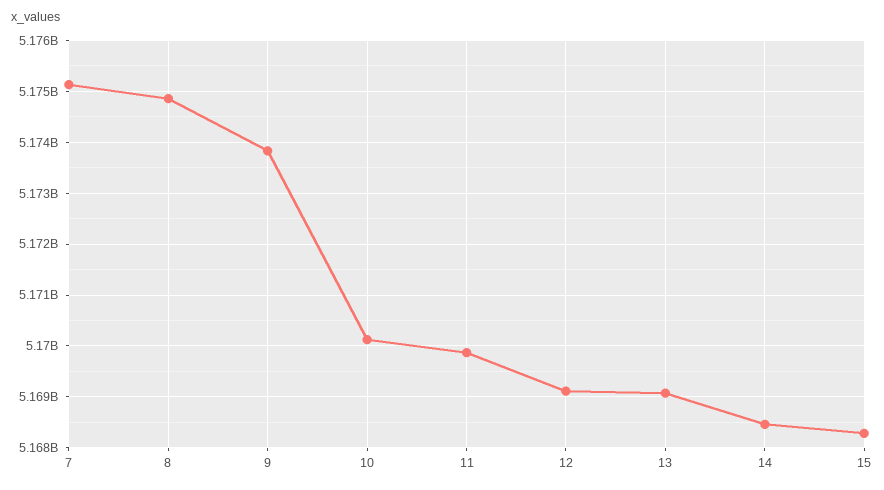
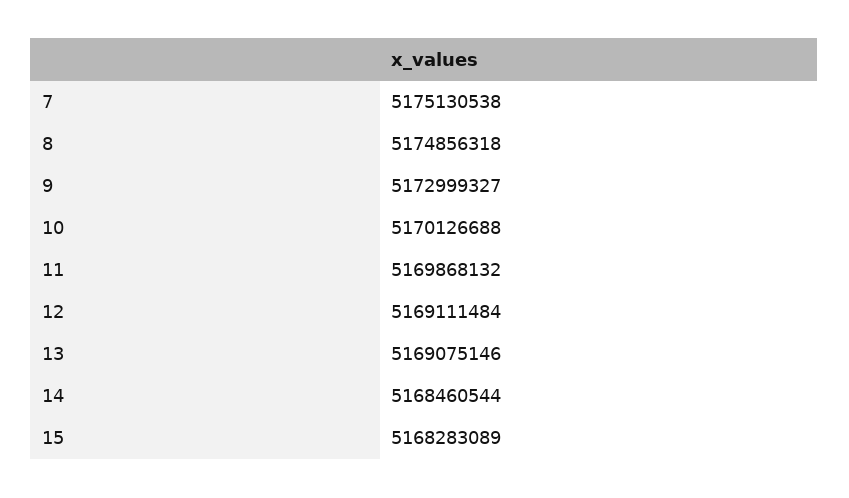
  {
    "7": 5175130538,
    "8": 5174856318,
-   "9": 5173800000,
+   "9": 5172999327,
    "10": 5170126688,
    "11": 5169868132,
    "12": 5169111484,
    "13": 5169075146,
    "14": 5168460544,
    "15": 5168283089
  }

